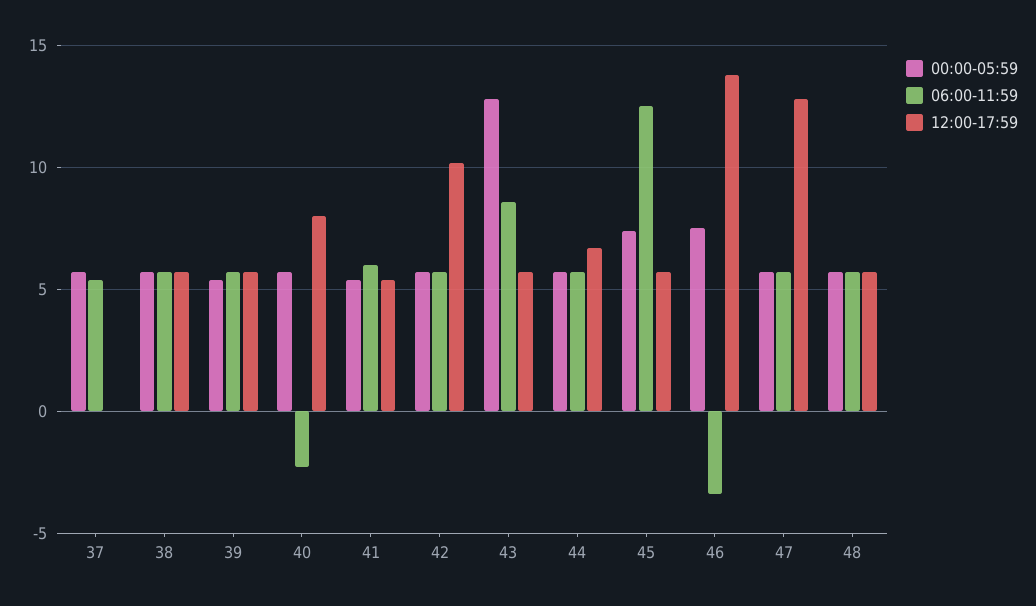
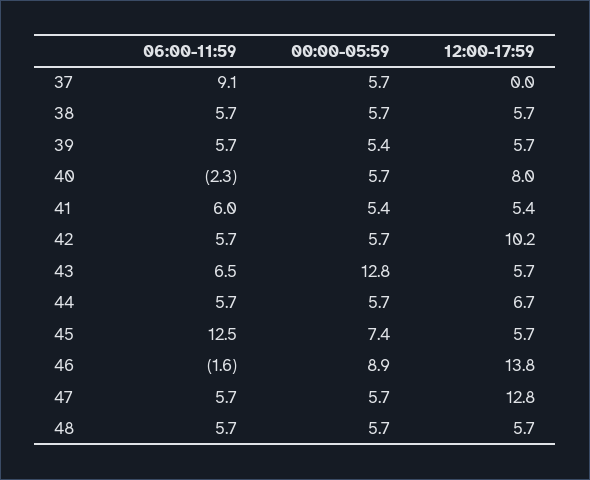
  {
    "00:00-05:59": {
      "37": 5.7,
      "38": 5.7,
      "39": 5.4,
      "40": 5.7,
      "41": 5.4,
      "42": 5.7,
      "43": 12.8,
      "44": 5.7,
      "45": 7.4,
-     "46": 7.5,
+     "46": 8.9,
      "47": 5.7,
      "48": 5.7
    },
    "06:00-11:59": {
-     "37": 5.5,
+     "37": 9.1,
      "38": 5.7,
      "39": 5.7,
      "40": -2.3,
      "41": 6,
      "42": 5.7,
-     "43": 8.5,
+     "43": 6.5,
      "44": 5.7,
      "45": 12.5,
-     "46": -3.5,
+     "46": -1.6,
      "47": 5.7,
      "48": 5.7
    },
    "12:00-17:59": {
      "37": 0,
      "38": 5.7,
      "39": 5.7,
      "40": 8,
      "41": 5.4,
      "42": 10.2,
      "43": 5.7,
      "44": 6.7,
      "45": 5.7,
      "46": 13.8,
      "47": 12.8,
      "48": 5.7
    }
  }

